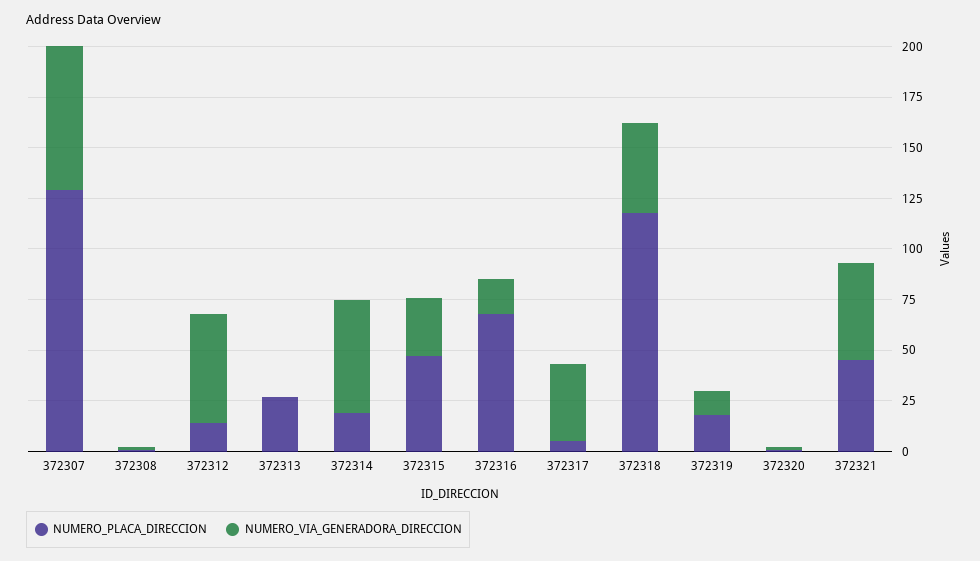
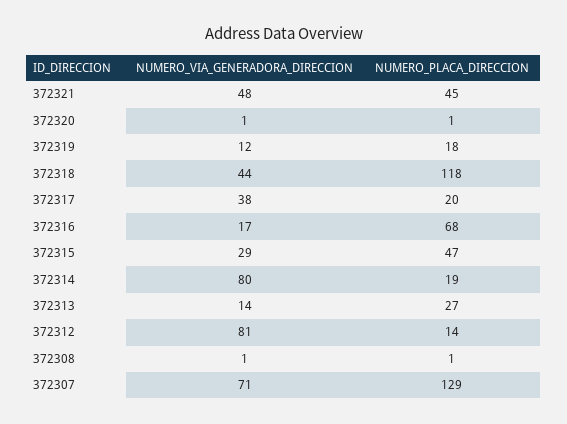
  {
    "NUMERO_PLACA_DIRECCION": {
      "372307": 129,
      "372308": 1,
      "372312": 14,
      "372313": 27,
      "372314": 19,
      "372315": 47,
      "372316": 68,
-     "372317": 5,
+     "372317": 20,
      "372318": 118,
      "372319": 18,
      "372320": 1,
      "372321": 45
    },
    "NUMERO_VIA_GENERADORA_DIRECCION": {
      "372307": 71,
      "372308": 1,
-     "372312": 55,
+     "372312": 81,
-     "372313": 0,
+     "372313": 14,
-     "372314": 55,
+     "372314": 80,
      "372315": 29,
      "372316": 17,
      "372317": 38,
      "372318": 44,
      "372319": 12,
      "372320": 1,
      "372321": 48
    }
  }

